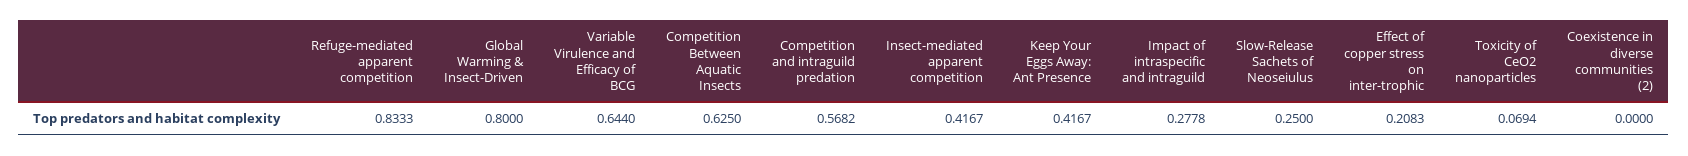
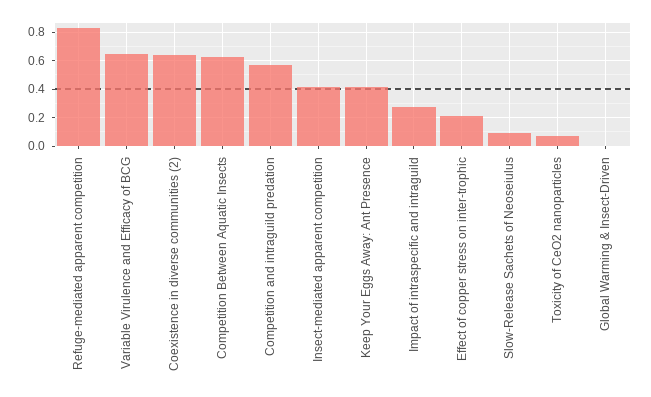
  {
    "Refuge-mediated apparent competition": 0.8333,
-   "Global Warming & Insect-Driven": 0.8,
+   "Global Warming & Insect-Driven": 0,
    "Variable Virulence and Efficacy of BCG": 0.644,
    "Competition Between Aquatic Insects": 0.625,
    "Competition and intraguild predation": 0.5682,
    "Insect-mediated apparent competition": 0.4167,
    "Keep Your Eggs Away: Ant Presence": 0.4167,
    "Impact of intraspecific and intraguild": 0.2778,
-   "Slow-Release Sachets of Neoseiulus": 0.25,
+   "Slow-Release Sachets of Neoseiulus": 0.1,
    "Effect of copper stress on inter-trophic": 0.2083,
    "Toxicity of CeO2 nanoparticles": 0.0694,
-   "Coexistence in diverse communities (2)": 0
+   "Coexistence in diverse communities (2)": 0.65
  }

